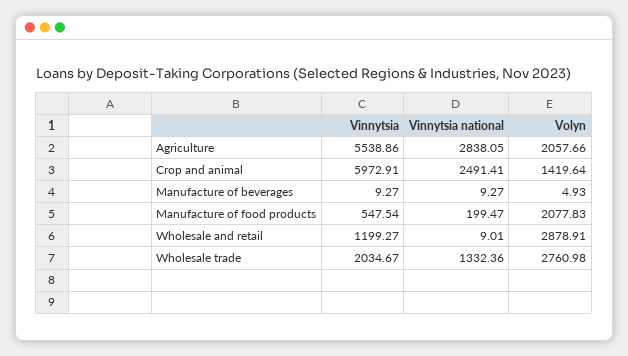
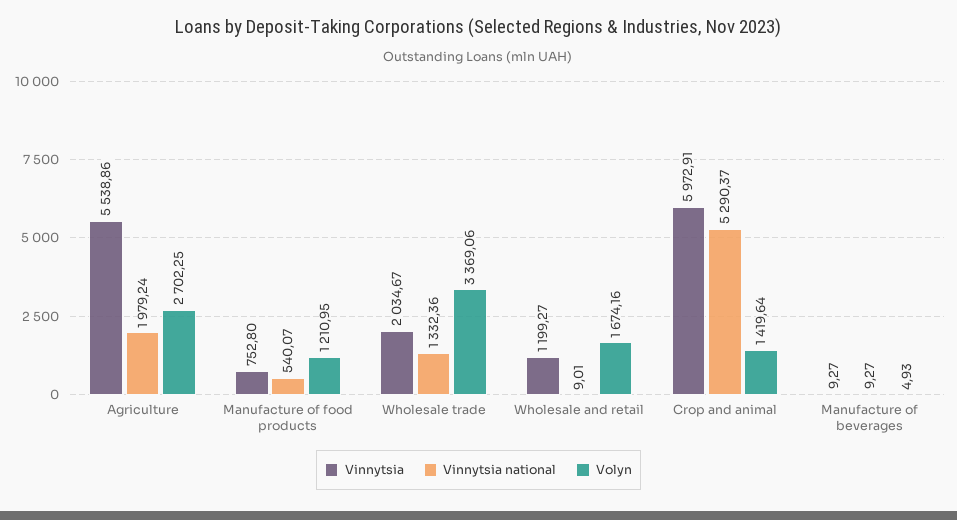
  {
    "Vinnytsia": {
      "Agriculture": 5538.86,
      "Crop and animal": 5972.91,
      "Manufacture of beverages": 9.27,
-     "Manufacture of food products": 547.54,
+     "Manufacture of food products": 752.8,
      "Wholesale and retail": 1199.27,
      "Wholesale trade": 2034.67
    },
    "Vinnytsia national": {
-     "Agriculture": 2838.05,
+     "Agriculture": 1979.24,
-     "Crop and animal": 2491.41,
+     "Crop and animal": 5290.37,
      "Manufacture of beverages": 9.27,
-     "Manufacture of food products": 199.47,
+     "Manufacture of food products": 540.07,
      "Wholesale and retail": 9.01,
      "Wholesale trade": 1332.36
    },
    "Volyn": {
-     "Agriculture": 2057.66,
+     "Agriculture": 2702.25,
      "Crop and animal": 1419.64,
      "Manufacture of beverages": 4.93,
-     "Manufacture of food products": 2077.83,
+     "Manufacture of food products": 1210.95,
-     "Wholesale and retail": 2878.91,
+     "Wholesale and retail": 1674.16,
-     "Wholesale trade": 2760.98
+     "Wholesale trade": 3369.06
    }
  }

